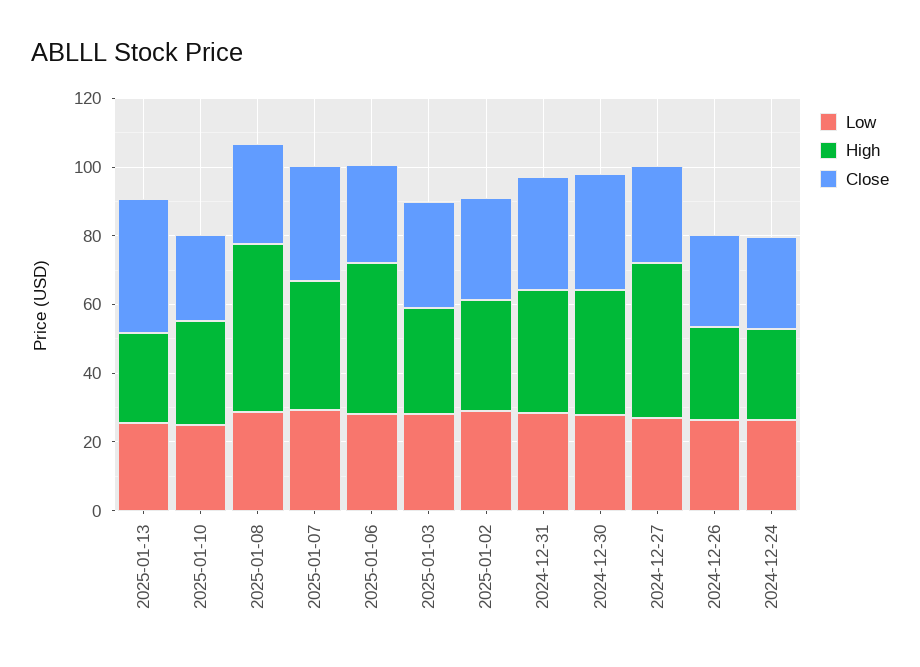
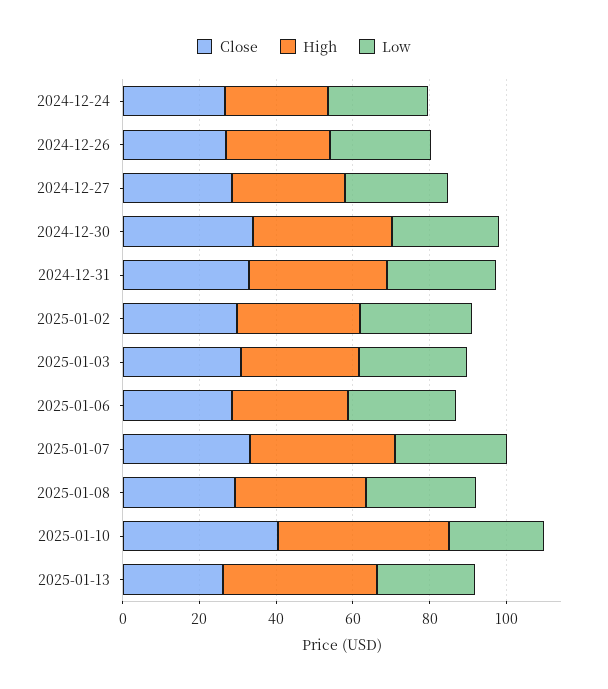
  {
    "Low": {
      "2025-01-13": 25,
      "2025-01-10": 25,
      "2025-01-08": 30,
      "2025-01-07": 30,
      "2025-01-06": 30,
      "2025-01-03": 30,
      "2025-01-02": 30,
      "2024-12-31": 30,
      "2024-12-30": 30,
      "2024-12-27": 25,
      "2024-12-26": 25,
      "2024-12-24": 25
    },
    "High": {
-     "2025-01-13": 25,
+     "2025-01-13": 40,
-     "2025-01-10": 30,
+     "2025-01-10": 45,
-     "2025-01-08": 50,
+     "2025-01-08": 35,
      "2025-01-07": 40,
-     "2025-01-06": 45,
+     "2025-01-06": 30,
      "2025-01-03": 30,
      "2025-01-02": 30,
      "2024-12-31": 35,
      "2024-12-30": 35,
-     "2024-12-27": 45,
+     "2024-12-27": 30,
      "2024-12-26": 25,
      "2024-12-24": 25
    },
    "Close": {
-     "2025-01-13": 40,
+     "2025-01-13": 25,
-     "2025-01-10": 25,
+     "2025-01-10": 40,
      "2025-01-08": 30,
      "2025-01-07": 35,
      "2025-01-06": 30,
      "2025-01-03": 30,
      "2025-01-02": 30,
      "2024-12-31": 35,
      "2024-12-30": 35,
      "2024-12-27": 30,
      "2024-12-26": 25,
      "2024-12-24": 25
    }
  }

